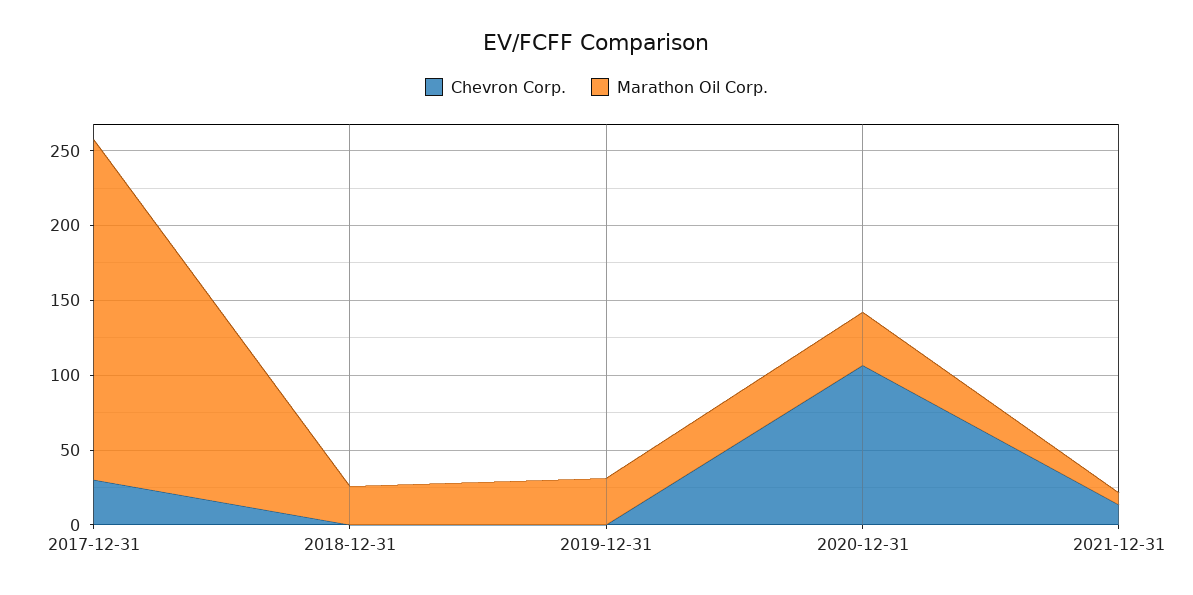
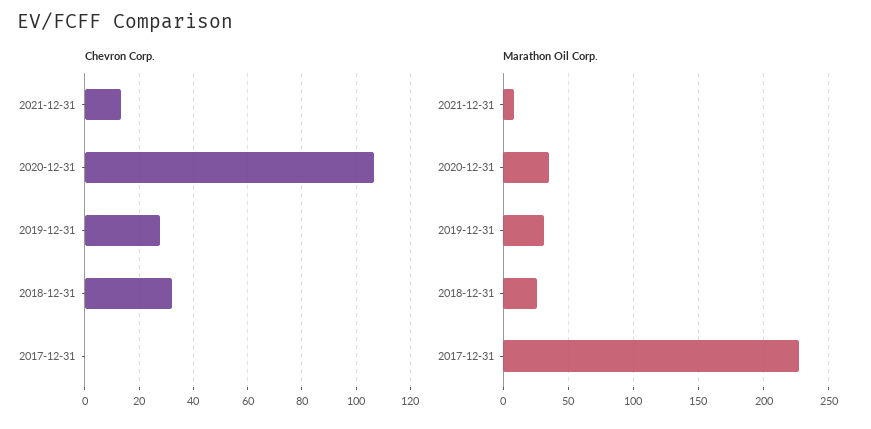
  {
    "Chevron Corp.": {
-     "2017-12-31": 30,
+     "2017-12-31": 0,
-     "2018-12-31": 0,
+     "2018-12-31": 32.5,
-     "2019-12-31": 0,
+     "2019-12-31": 27.5,
      "2020-12-31": 107.5,
      "2021-12-31": 12.5
    },
    "Marathon Oil Corp.": {
      "2017-12-31": 225,
      "2018-12-31": 25,
      "2019-12-31": 30,
      "2020-12-31": 35,
      "2021-12-31": 10
    }
  }

